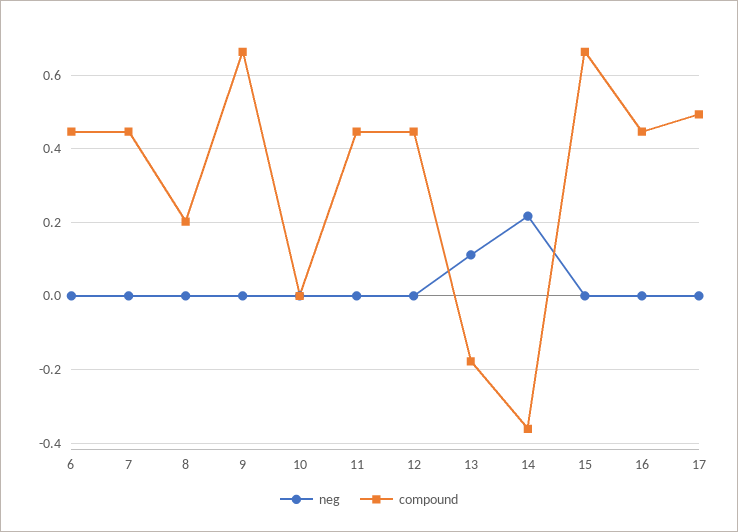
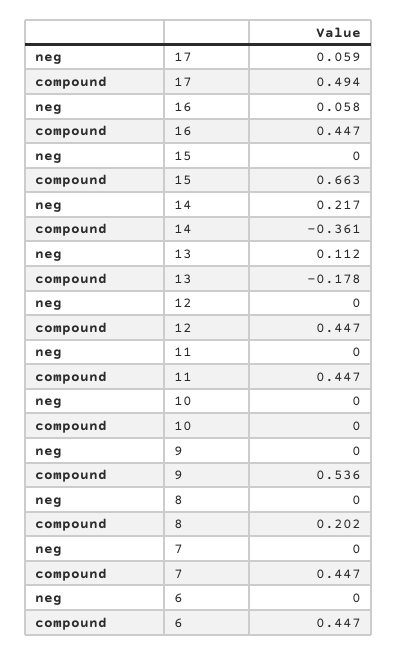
  {
    "neg": {
      "6": 0,
      "7": 0,
      "8": 0,
      "9": 0,
      "10": 0,
      "11": 0,
      "12": 0,
      "13": 0.112,
      "14": 0.217,
      "15": 0,
-     "16": 0,
+     "16": 0.058,
-     "17": 0
+     "17": 0.059
    },
    "compound": {
      "6": 0.447,
      "7": 0.447,
      "8": 0.202,
-     "9": 0.66,
+     "9": 0.536,
      "10": 0,
      "11": 0.447,
      "12": 0.447,
      "13": -0.178,
      "14": -0.361,
      "15": 0.663,
      "16": 0.447,
      "17": 0.494
    }
  }

